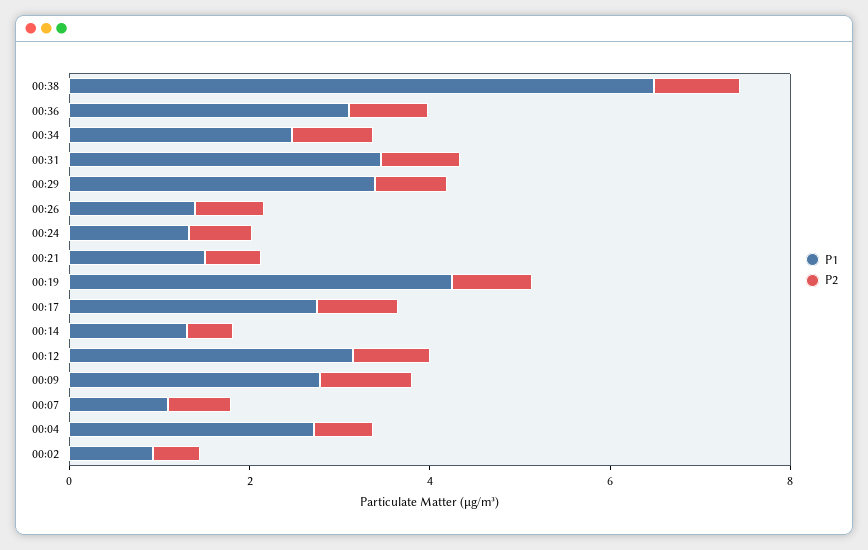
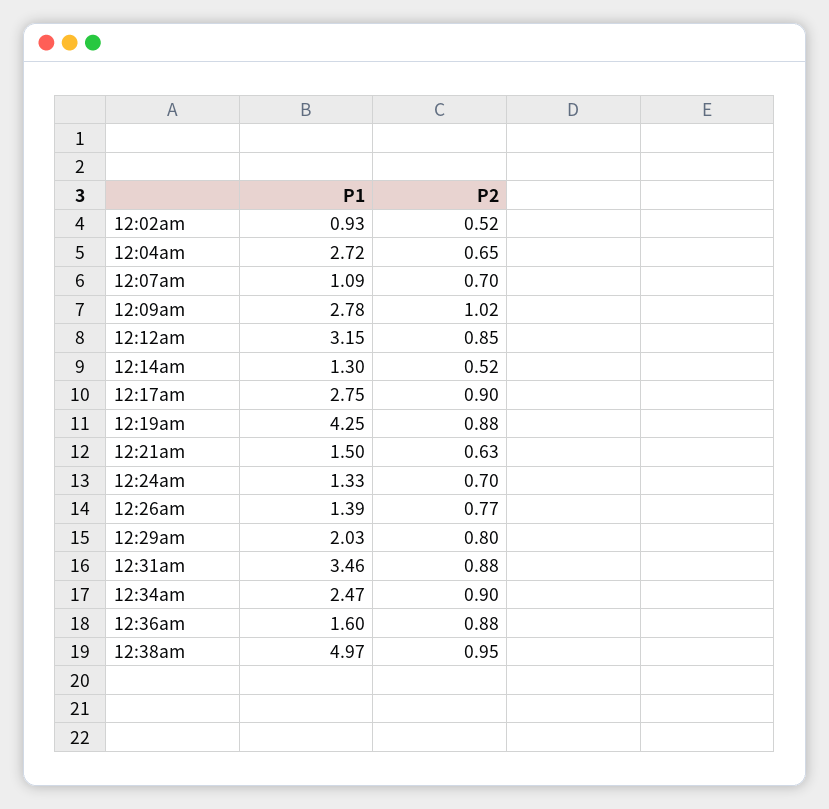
  {
    "P1": {
-     "00:38": 6.5,
+     "00:38": 4.97,
-     "00:36": 3,
+     "00:36": 1.6,
      "00:34": 2.47,
      "00:31": 3.46,
-     "00:29": 3.5,
+     "00:29": 2.03,
      "00:26": 1.39,
      "00:24": 1.33,
      "00:21": 1.5,
      "00:19": 4.25,
      "00:17": 2.75,
      "00:14": 1.3,
      "00:12": 3.15,
      "00:09": 2.78,
      "00:07": 1.09,
      "00:04": 2.72,
      "00:02": 0.93
    },
    "P2": {
      "00:38": 0.95,
      "00:36": 0.88,
      "00:34": 0.9,
      "00:31": 0.88,
      "00:29": 0.8,
      "00:26": 0.77,
      "00:24": 0.7,
      "00:21": 0.63,
      "00:19": 0.88,
      "00:17": 0.9,
      "00:14": 0.52,
      "00:12": 0.85,
      "00:09": 1.02,
      "00:07": 0.7,
      "00:04": 0.65,
      "00:02": 0.52
    }
  }

